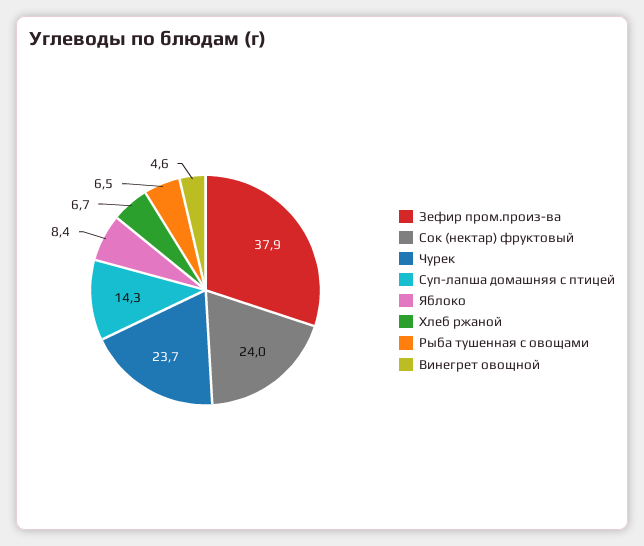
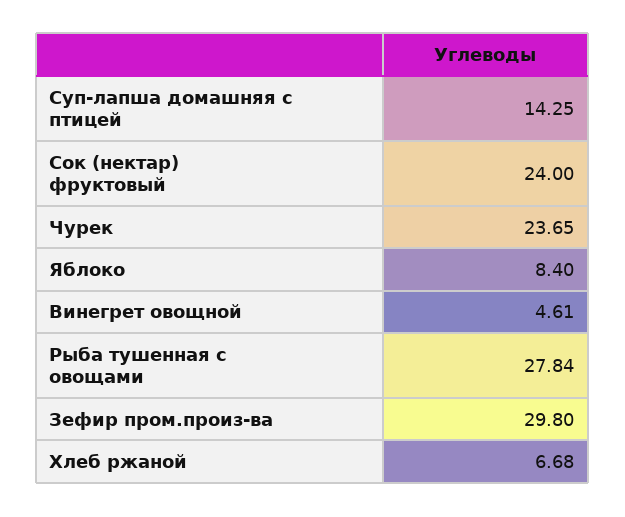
  {
-   "Зефир пром.произ-ва": 37.9,
+   "Зефир пром.произ-ва": 29.8,
    "Сок (нектар) фруктовый": 24,
    "Чурек": 23.65,
    "Суп-лапша домашняя с птицей": 14.25,
    "Яблоко": 8.4,
    "Хлеб ржаной": 6.68,
-   "Рыба тушенная с овощами": 6.5,
+   "Рыба тушенная с овощами": 27.84,
    "Винегрет овощной": 4.61
  }

